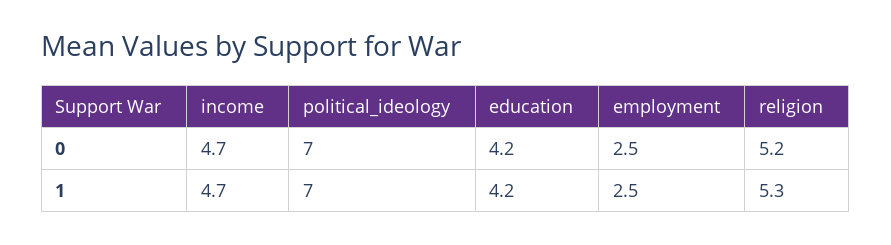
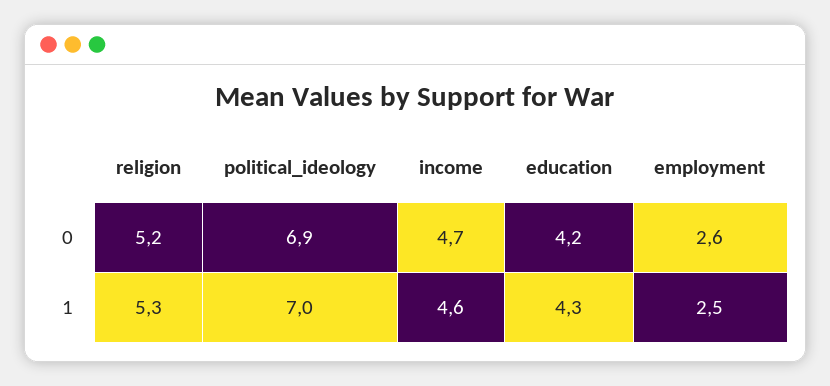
  {
    "income": {
      "0": 4.7,
-     "1": 4.7
+     "1": 4.6
    },
    "political_ideology": {
-     "0": 7,
+     "0": 6.9,
      "1": 7
    },
    "education": {
      "0": 4.2,
-     "1": 4.2
+     "1": 4.3
    },
    "employment": {
-     "0": 2.5,
+     "0": 2.6,
      "1": 2.5
    },
    "religion": {
      "0": 5.2,
      "1": 5.3
    }
  }

